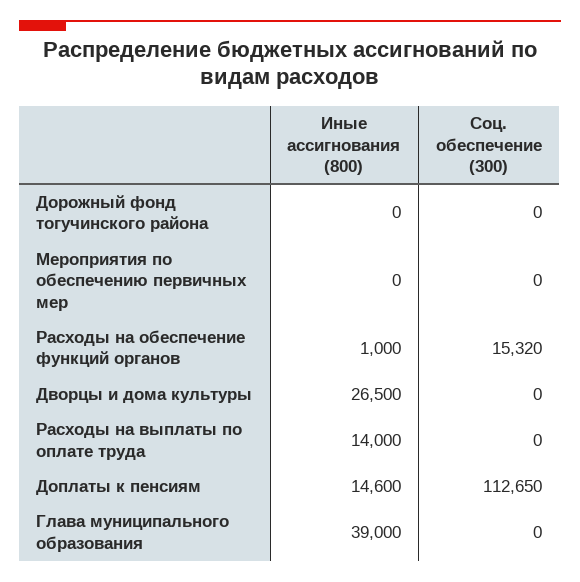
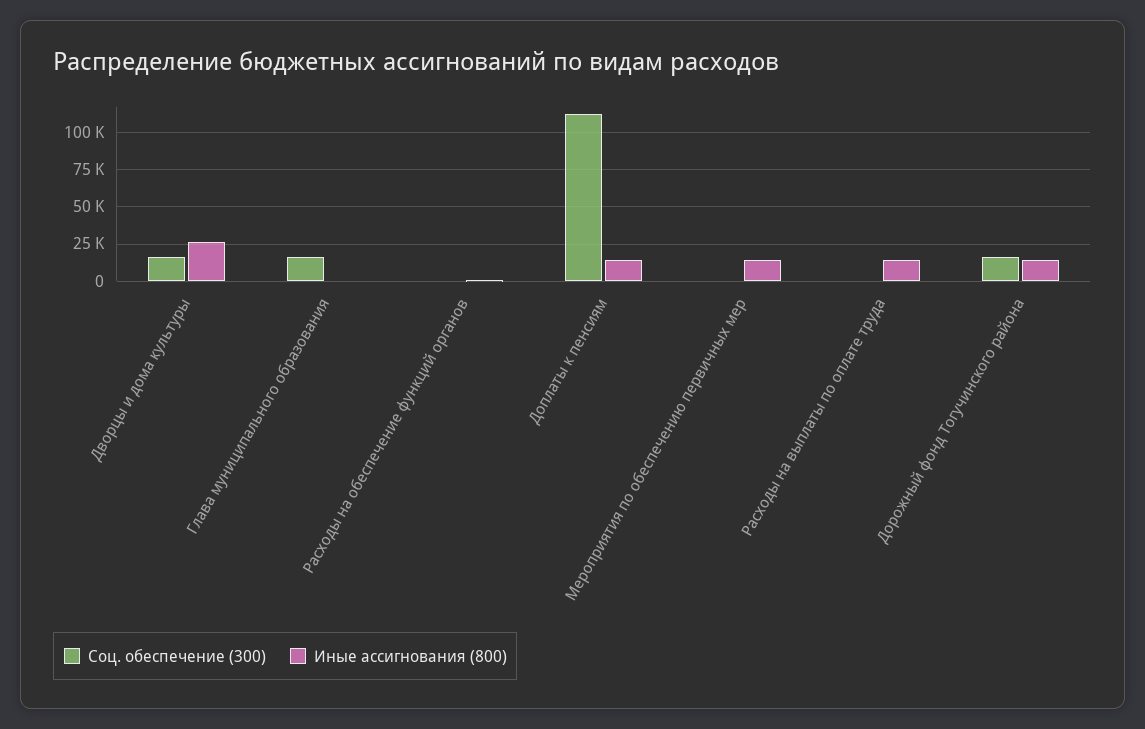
  {
    "Иные ассигнования (800)": {
-     "Дорожный фонд тогучинского района": 0,
+     "Дорожный фонд тогучинского района": 15000,
-     "Мероприятия по обеспечению первичных мер": 0,
+     "Мероприятия по обеспечению первичных мер": 15000,
      "Расходы на обеспечение функций органов": 1000,
      "Дворцы и дома культуры": 26500,
      "Расходы на выплаты по оплате труда": 14000,
      "Доплаты к пенсиям": 14600,
-     "Глава муниципального образования": 39000
+     "Глава муниципального образования": 0
    },
    "Соц. обеспечение (300)": {
-     "Дорожный фонд тогучинского района": 0,
+     "Дорожный фонд тогучинского района": 15000,
      "Мероприятия по обеспечению первичных мер": 0,
-     "Расходы на обеспечение функций органов": 15320,
+     "Расходы на обеспечение функций органов": 0,
-     "Дворцы и дома культуры": 0,
+     "Дворцы и дома культуры": 15000,
      "Расходы на выплаты по оплате труда": 0,
      "Доплаты к пенсиям": 112650,
-     "Глава муниципального образования": 0
+     "Глава муниципального образования": 15000
    }
  }

